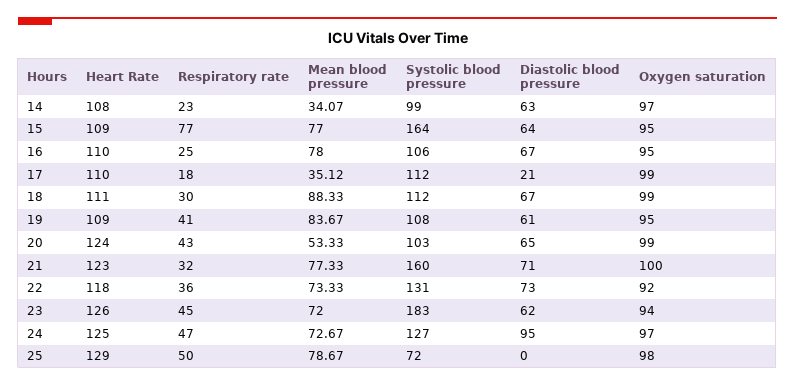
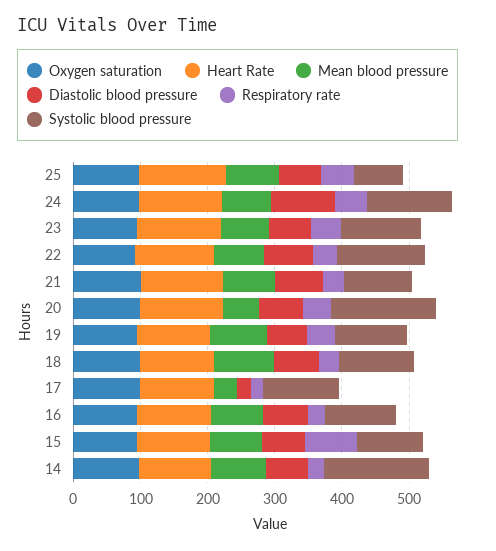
  {
    "Heart Rate": {
      "14": 108,
      "15": 109,
      "16": 110,
      "17": 110,
      "18": 111,
      "19": 109,
      "20": 124,
      "21": 123,
      "22": 118,
      "23": 126,
      "24": 125,
      "25": 129
    },
    "Respiratory rate": {
      "14": 23,
      "15": 77,
      "16": 25,
      "17": 18,
      "18": 30,
      "19": 41,
      "20": 43,
      "21": 32,
      "22": 36,
      "23": 45,
      "24": 47,
      "25": 50
    },
    "Mean blood pressure": {
-     "14": 34.07,
+     "14": 80,
      "15": 77,
      "16": 78,
      "17": 35.12,
      "18": 88.33,
      "19": 83.67,
      "20": 53.33,
      "21": 77.33,
      "22": 73.33,
      "23": 72,
      "24": 72.67,
      "25": 78.67
    },
    "Systolic blood pressure": {
-     "14": 99,
+     "14": 160,
-     "15": 164,
+     "15": 100,
      "16": 106,
      "17": 112,
      "18": 112,
      "19": 108,
-     "20": 103,
+     "20": 160,
-     "21": 160,
+     "21": 100,
      "22": 131,
-     "23": 183,
+     "23": 120,
      "24": 127,
      "25": 72
    },
    "Diastolic blood pressure": {
      "14": 63,
      "15": 64,
      "16": 67,
      "17": 21,
      "18": 67,
      "19": 61,
      "20": 65,
      "21": 71,
      "22": 73,
      "23": 62,
      "24": 95,
-     "25": 0
+     "25": 60
    },
    "Oxygen saturation": {
      "14": 97,
      "15": 95,
      "16": 95,
      "17": 99,
      "18": 99,
      "19": 95,
      "20": 99,
      "21": 100,
      "22": 92,
      "23": 94,
      "24": 97,
      "25": 98
    }
  }

